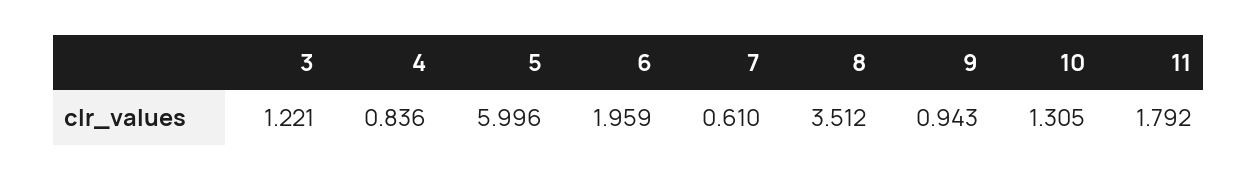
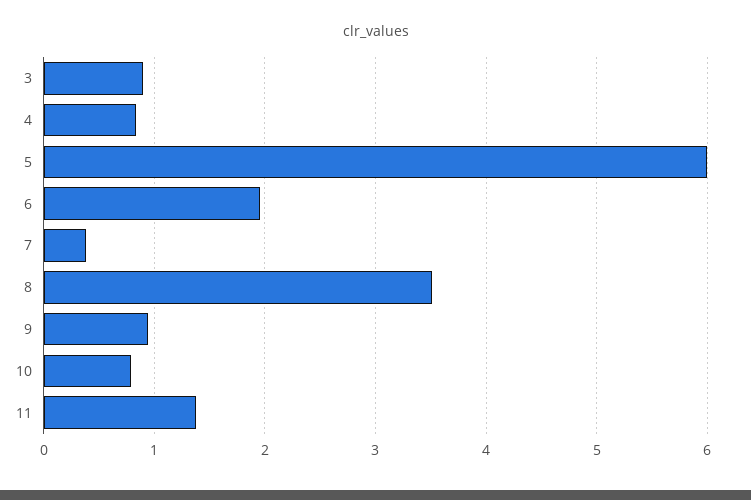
  {
-   "3": 1.221,
+   "3": 0.9,
    "4": 0.836,
    "5": 5.996,
    "6": 1.959,
-   "7": 0.61,
+   "7": 0.4,
    "8": 3.512,
    "9": 0.943,
-   "10": 1.305,
+   "10": 0.8,
-   "11": 1.792
+   "11": 1.4
  }

